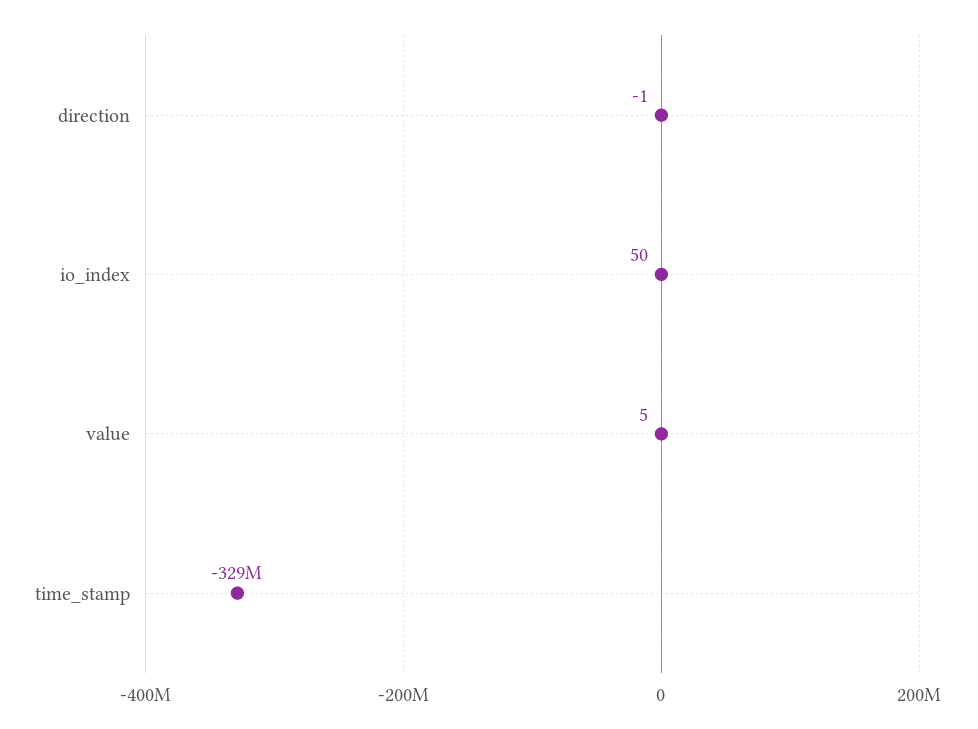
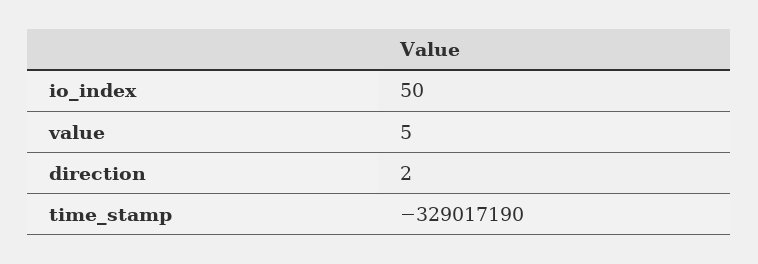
  {
-   "direction": -1,
+   "direction": 2,
    "io_index": 50,
    "value": 5,
    "time_stamp": -329017190
  }

